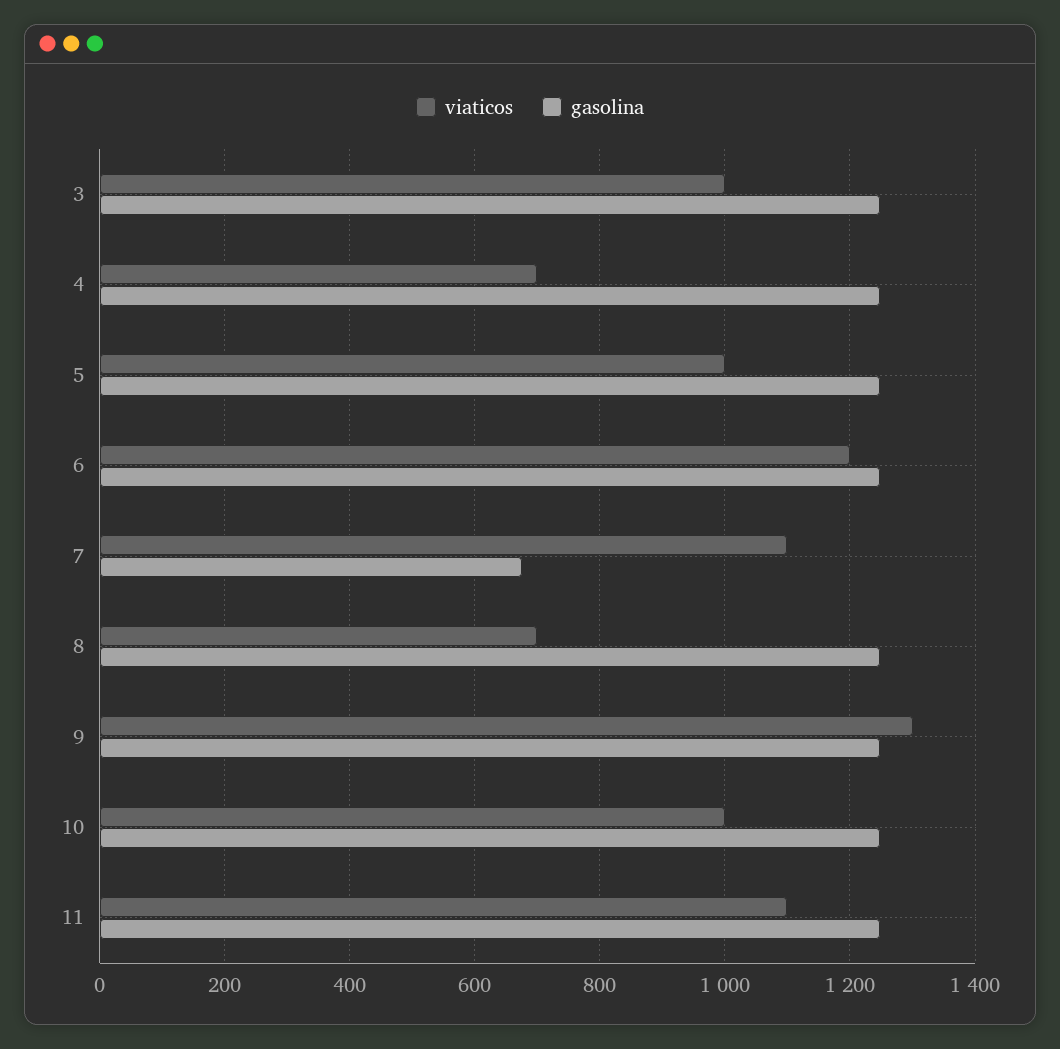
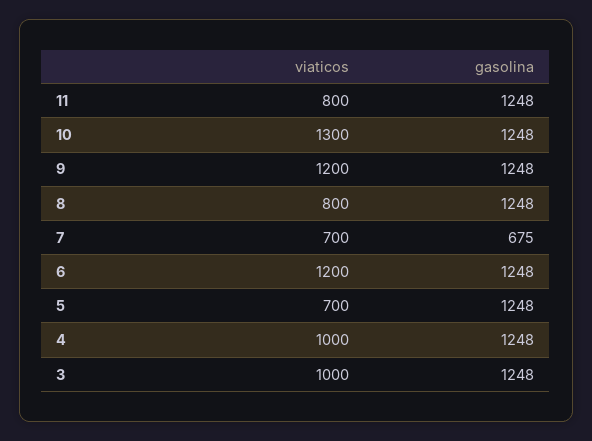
  {
    "viaticos": {
      "3": 1000,
-     "4": 700,
+     "4": 1000,
-     "5": 1000,
+     "5": 700,
      "6": 1200,
-     "7": 1100,
+     "7": 700,
-     "8": 700,
+     "8": 800,
-     "9": 1300,
+     "9": 1200,
-     "10": 1000,
+     "10": 1300,
-     "11": 1100
+     "11": 800
    },
    "gasolina": {
      "3": 1248,
      "4": 1248,
      "5": 1248,
      "6": 1248,
      "7": 675,
      "8": 1248,
      "9": 1248,
      "10": 1248,
      "11": 1248
    }
  }

